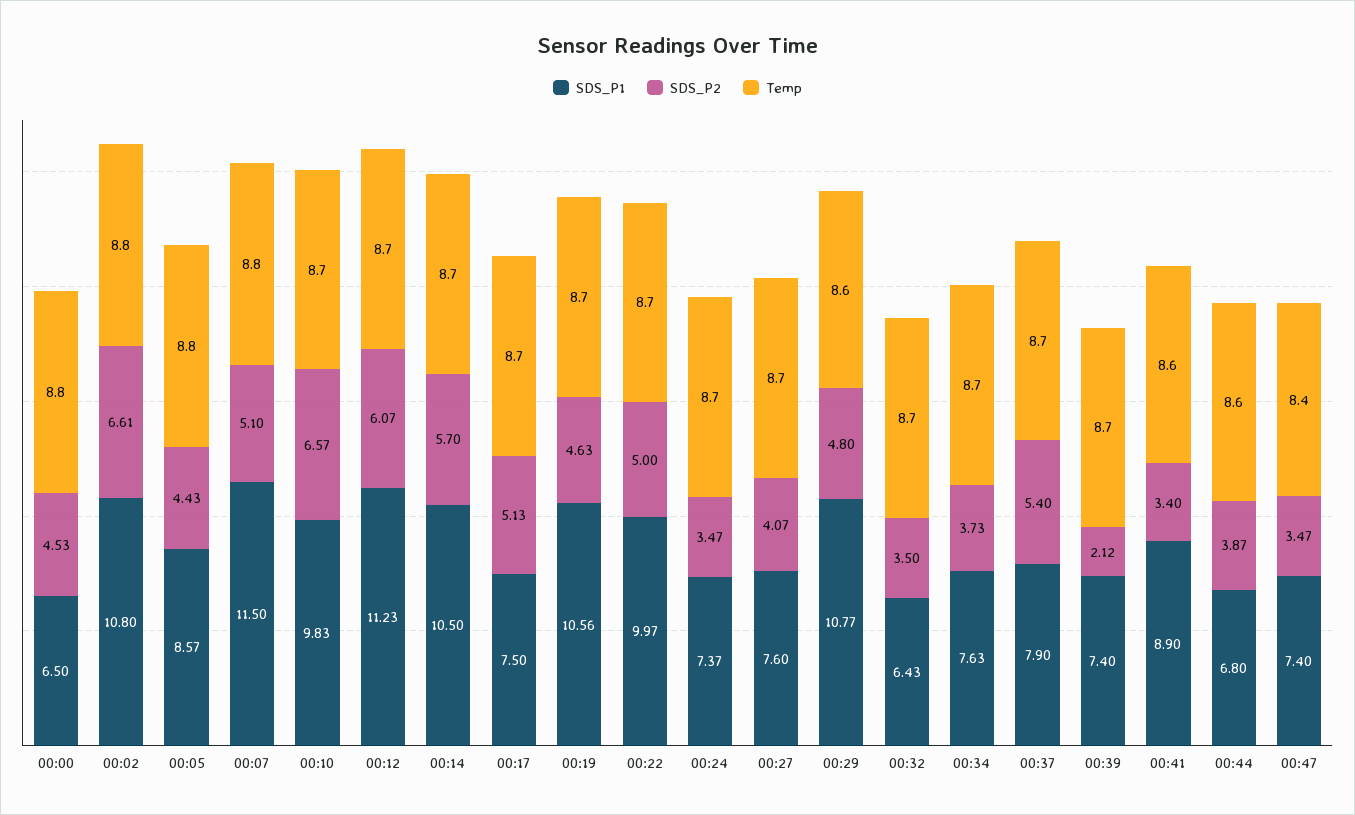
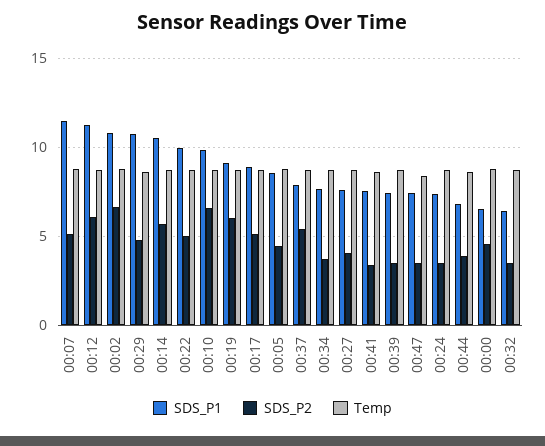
  {
    "SDS_P1": {
      "00:00": 6.5,
      "00:02": 10.8,
      "00:05": 8.57,
      "00:07": 11.5,
      "00:10": 9.83,
      "00:12": 11.23,
      "00:14": 10.5,
-     "00:17": 7.5,
+     "00:17": 9,
-     "00:19": 10.56,
+     "00:19": 9,
      "00:22": 9.97,
      "00:24": 7.37,
      "00:27": 7.6,
      "00:29": 10.77,
      "00:32": 6.43,
      "00:34": 7.63,
      "00:37": 7.9,
      "00:39": 7.4,
-     "00:41": 8.9,
+     "00:41": 7.5,
      "00:44": 6.8,
      "00:47": 7.4
    },
    "SDS_P2": {
      "00:00": 4.53,
      "00:02": 6.61,
      "00:05": 4.43,
      "00:07": 5.1,
      "00:10": 6.57,
      "00:12": 6.07,
      "00:14": 5.7,
      "00:17": 5.13,
-     "00:19": 4.63,
+     "00:19": 6,
      "00:22": 5,
      "00:24": 3.47,
      "00:27": 4.07,
      "00:29": 4.8,
      "00:32": 3.5,
      "00:34": 3.73,
      "00:37": 5.4,
-     "00:39": 2.12,
+     "00:39": 3.5,
      "00:41": 3.4,
      "00:44": 3.87,
      "00:47": 3.47
    },
    "Temp": {
      "00:00": 8.8,
      "00:02": 8.8,
      "00:05": 8.8,
      "00:07": 8.8,
      "00:10": 8.7,
      "00:12": 8.7,
      "00:14": 8.7,
      "00:17": 8.7,
      "00:19": 8.7,
      "00:22": 8.7,
      "00:24": 8.7,
      "00:27": 8.7,
      "00:29": 8.6,
      "00:32": 8.7,
      "00:34": 8.7,
      "00:37": 8.7,
      "00:39": 8.7,
      "00:41": 8.6,
      "00:44": 8.6,
      "00:47": 8.4
    }
  }

